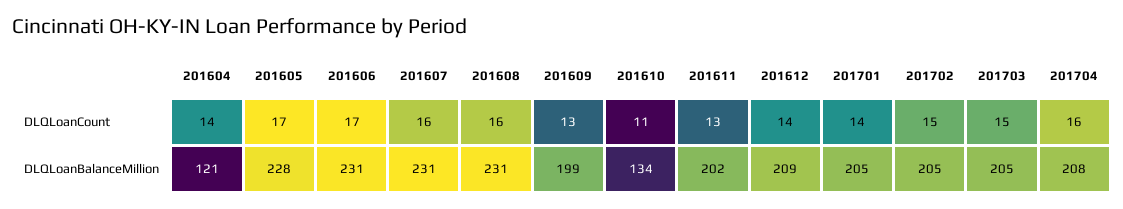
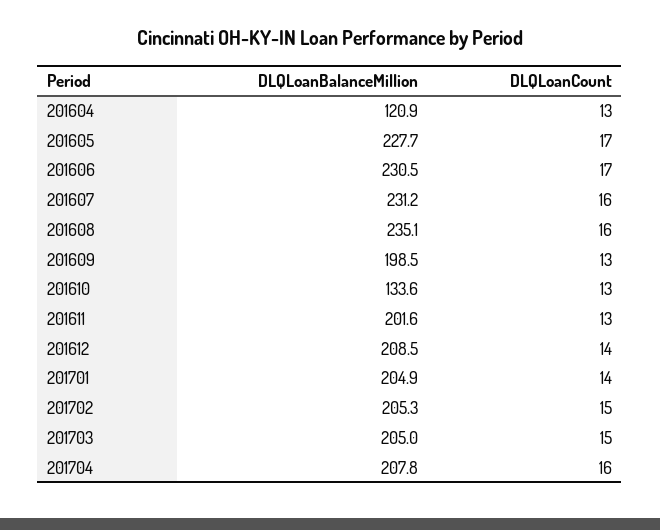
  {
    "201604": {
-     "DLQLoanCount": 14,
+     "DLQLoanCount": 13,
      "DLQLoanBalanceMillion": 120.9
    },
    "201605": {
      "DLQLoanCount": 17,
      "DLQLoanBalanceMillion": 227.7
    },
    "201606": {
      "DLQLoanCount": 17,
      "DLQLoanBalanceMillion": 230.5
    },
    "201607": {
      "DLQLoanCount": 16,
      "DLQLoanBalanceMillion": 231.2
    },
    "201608": {
      "DLQLoanCount": 16,
-     "DLQLoanBalanceMillion": 231
+     "DLQLoanBalanceMillion": 235.1
    },
    "201609": {
      "DLQLoanCount": 13,
      "DLQLoanBalanceMillion": 198.5
    },
    "201610": {
-     "DLQLoanCount": 11,
+     "DLQLoanCount": 13,
      "DLQLoanBalanceMillion": 133.6
    },
    "201611": {
      "DLQLoanCount": 13,
      "DLQLoanBalanceMillion": 201.6
    },
    "201612": {
      "DLQLoanCount": 14,
      "DLQLoanBalanceMillion": 208.5
    },
    "201701": {
      "DLQLoanCount": 14,
      "DLQLoanBalanceMillion": 204.9
    },
    "201702": {
      "DLQLoanCount": 15,
      "DLQLoanBalanceMillion": 205.3
    },
    "201703": {
      "DLQLoanCount": 15,
      "DLQLoanBalanceMillion": 205
    },
    "201704": {
      "DLQLoanCount": 16,
      "DLQLoanBalanceMillion": 207.8
    }
  }

